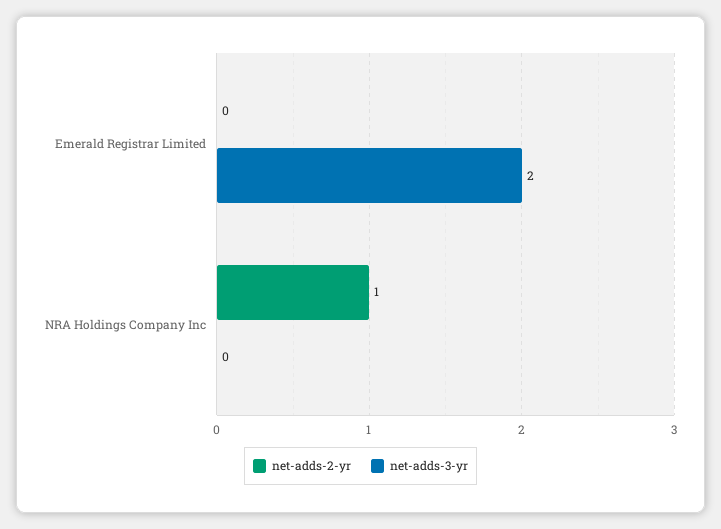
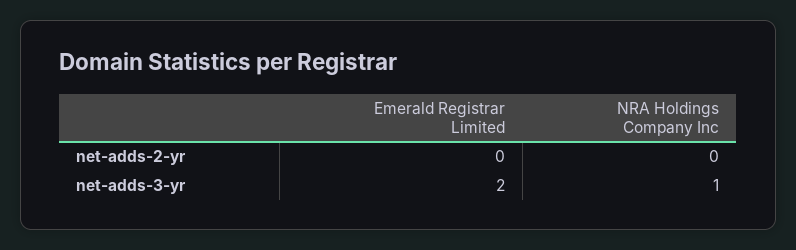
  {
    "net-adds-2-yr": {
      "Emerald Registrar Limited": 0,
-     "NRA Holdings Company Inc": 1
+     "NRA Holdings Company Inc": 0
    },
    "net-adds-3-yr": {
      "Emerald Registrar Limited": 2,
-     "NRA Holdings Company Inc": 0
+     "NRA Holdings Company Inc": 1
    }
  }

